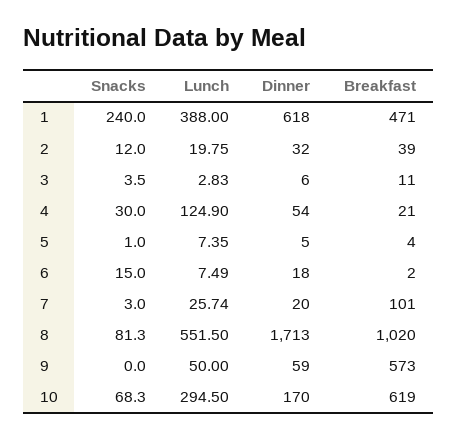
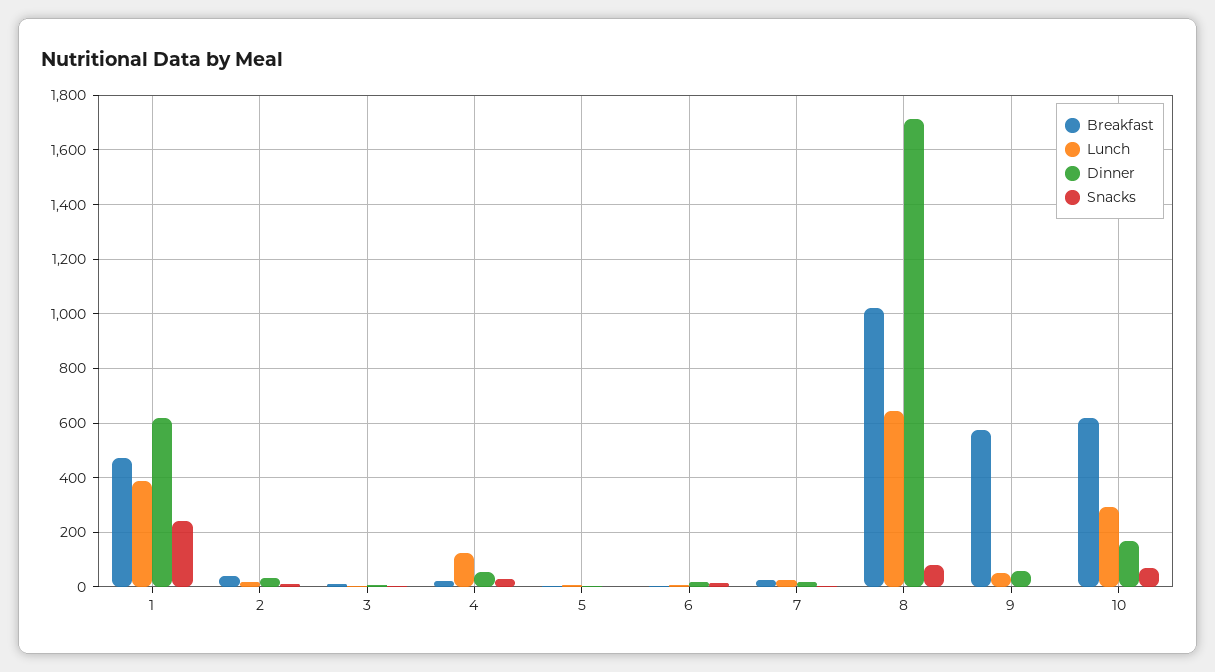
  {
    "Snacks": {
      "1": 240,
      "2": 12,
      "3": 3.5,
      "4": 30,
      "5": 1,
      "6": 15,
      "7": 3,
      "8": 81.3,
      "9": 0,
      "10": 68.3
    },
    "Lunch": {
      "1": 388,
      "2": 19.75,
      "3": 2.83,
      "4": 124.9,
      "5": 7.35,
      "6": 7.49,
      "7": 25.74,
-     "8": 551.5,
+     "8": 650,
      "9": 50,
      "10": 294.5
    },
    "Dinner": {
      "1": 618,
      "2": 32,
      "3": 6,
      "4": 54,
      "5": 5,
      "6": 18,
      "7": 20,
      "8": 1713,
      "9": 59,
      "10": 170
    },
    "Breakfast": {
      "1": 471,
      "2": 39,
      "3": 11,
      "4": 21,
      "5": 4,
      "6": 2,
-     "7": 101,
+     "7": 25,
      "8": 1020,
      "9": 573,
      "10": 619
    }
  }

